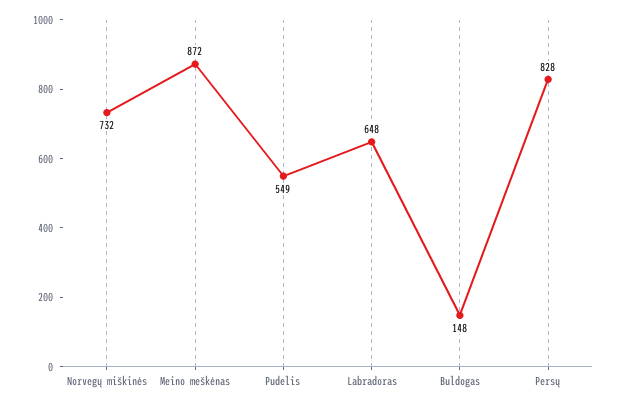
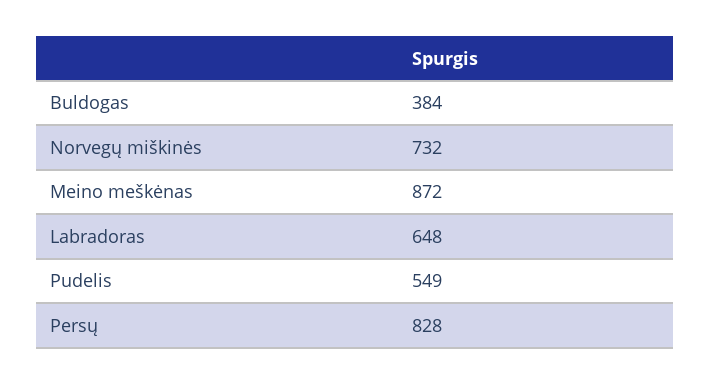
  {
    "Norvegų miškinės": 732,
    "Meino meškėnas": 872,
    "Pudelis": 549,
    "Labradoras": 648,
-   "Buldogas": 148,
+   "Buldogas": 384,
    "Persų": 828
  }

